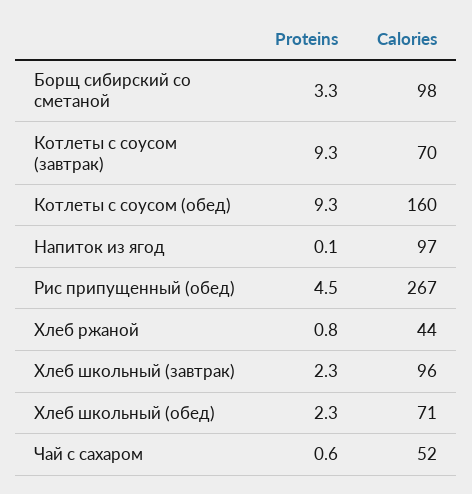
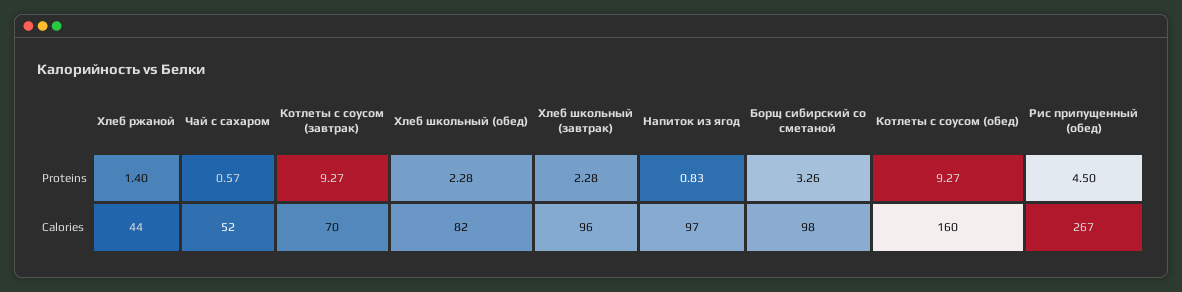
  {
    "Proteins": {
      "Борщ сибирский со сметаной": 3.26,
      "Котлеты с соусом (завтрак)": 9.27,
      "Котлеты с соусом (обед)": 9.27,
-     "Напиток из ягод": 0.1,
+     "Напиток из ягод": 0.83,
      "Рис припущенный (обед)": 4.5,
-     "Хлеб ржаной": 0.8,
+     "Хлеб ржаной": 1.4,
      "Хлеб школьный (завтрак)": 2.28,
      "Хлеб школьный (обед)": 2.28,
      "Чай с сахаром": 0.57
    },
    "Calories": {
      "Борщ сибирский со сметаной": 98,
      "Котлеты с соусом (завтрак)": 70,
      "Котлеты с соусом (обед)": 160,
      "Напиток из ягод": 97,
      "Рис припущенный (обед)": 267,
      "Хлеб ржаной": 44,
      "Хлеб школьный (завтрак)": 96,
-     "Хлеб школьный (обед)": 71,
+     "Хлеб школьный (обед)": 82,
      "Чай с сахаром": 52
    }
  }

